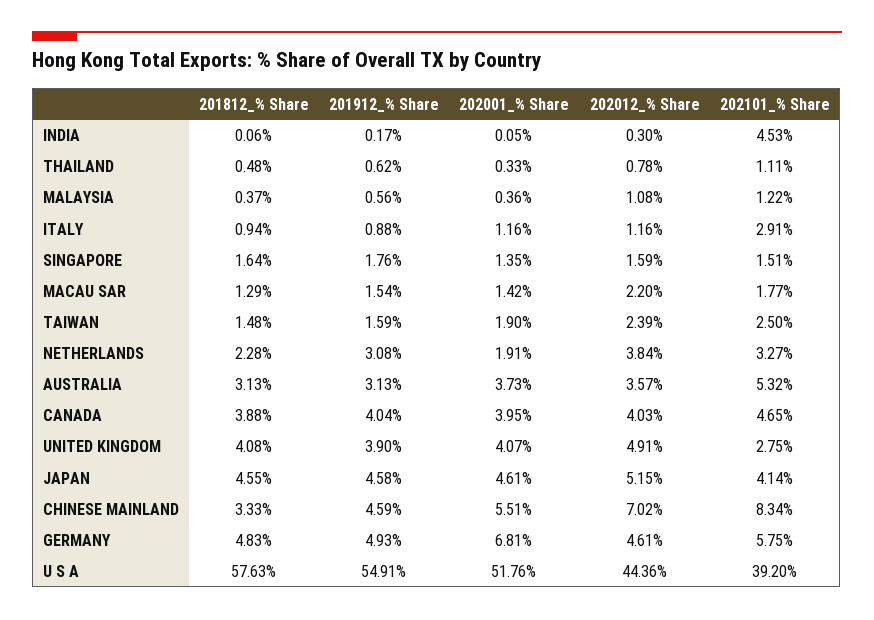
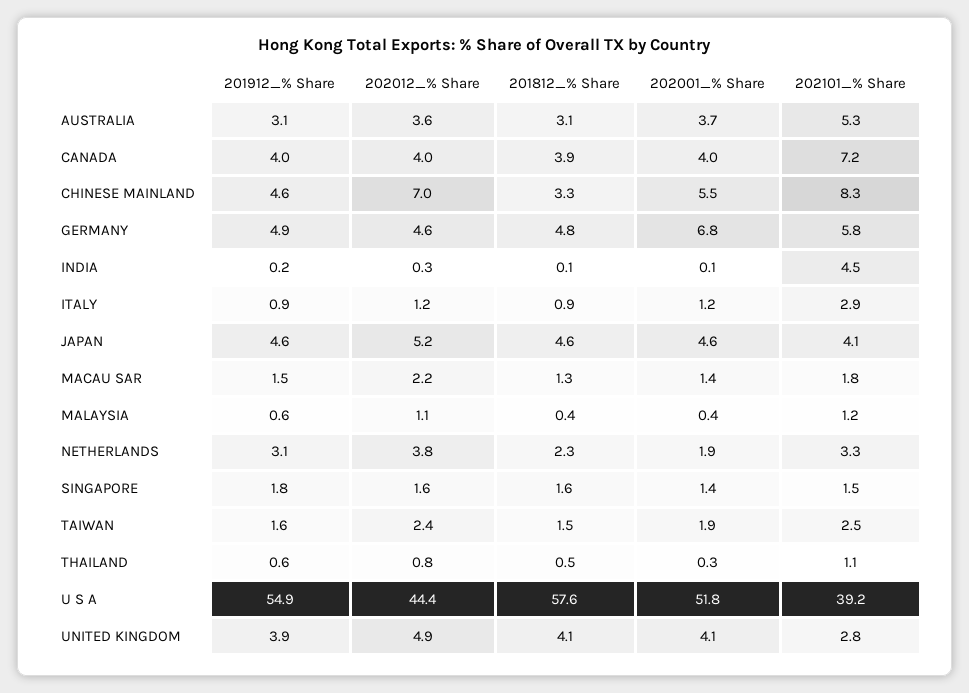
  {
    "201812_% Share": {
      "INDIA": 0.06,
      "THAILAND": 0.48,
      "MALAYSIA": 0.37,
      "ITALY": 0.94,
      "SINGAPORE": 1.64,
      "MACAU SAR": 1.29,
      "TAIWAN": 1.48,
      "NETHERLANDS": 2.28,
      "AUSTRALIA": 3.13,
      "CANADA": 3.88,
      "UNITED KINGDOM": 4.08,
      "JAPAN": 4.55,
      "CHINESE MAINLAND": 3.33,
      "GERMANY": 4.83,
      "U S A": 57.63
    },
    "201912_% Share": {
      "INDIA": 0.17,
      "THAILAND": 0.62,
      "MALAYSIA": 0.56,
      "ITALY": 0.88,
      "SINGAPORE": 1.76,
      "MACAU SAR": 1.54,
      "TAIWAN": 1.59,
      "NETHERLANDS": 3.08,
      "AUSTRALIA": 3.13,
      "CANADA": 4.04,
      "UNITED KINGDOM": 3.9,
      "JAPAN": 4.58,
      "CHINESE MAINLAND": 4.59,
      "GERMANY": 4.93,
      "U S A": 54.91
    },
    "202001_% Share": {
      "INDIA": 0.05,
      "THAILAND": 0.33,
      "MALAYSIA": 0.36,
      "ITALY": 1.16,
      "SINGAPORE": 1.35,
      "MACAU SAR": 1.42,
      "TAIWAN": 1.9,
      "NETHERLANDS": 1.91,
      "AUSTRALIA": 3.73,
      "CANADA": 3.95,
      "UNITED KINGDOM": 4.07,
      "JAPAN": 4.61,
      "CHINESE MAINLAND": 5.51,
      "GERMANY": 6.81,
      "U S A": 51.76
    },
    "202012_% Share": {
      "INDIA": 0.3,
      "THAILAND": 0.78,
      "MALAYSIA": 1.08,
      "ITALY": 1.16,
      "SINGAPORE": 1.59,
      "MACAU SAR": 2.2,
      "TAIWAN": 2.39,
      "NETHERLANDS": 3.84,
      "AUSTRALIA": 3.57,
      "CANADA": 4.03,
      "UNITED KINGDOM": 4.91,
      "JAPAN": 5.15,
      "CHINESE MAINLAND": 7.02,
      "GERMANY": 4.61,
      "U S A": 44.36
    },
    "202101_% Share": {
      "INDIA": 4.53,
      "THAILAND": 1.11,
      "MALAYSIA": 1.22,
      "ITALY": 2.91,
      "SINGAPORE": 1.51,
      "MACAU SAR": 1.77,
      "TAIWAN": 2.5,
      "NETHERLANDS": 3.27,
      "AUSTRALIA": 5.32,
-     "CANADA": 4.65,
+     "CANADA": 7.2,
      "UNITED KINGDOM": 2.75,
      "JAPAN": 4.14,
      "CHINESE MAINLAND": 8.34,
      "GERMANY": 5.75,
      "U S A": 39.2
    }
  }

